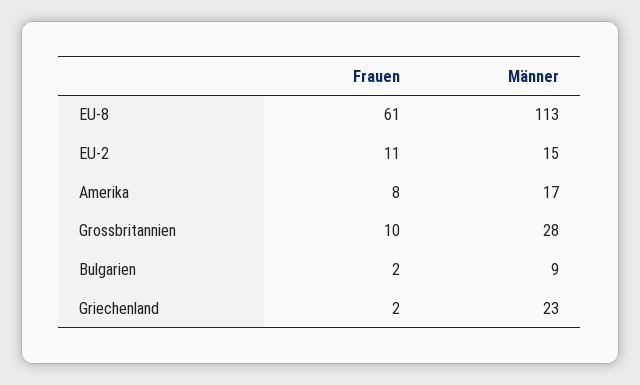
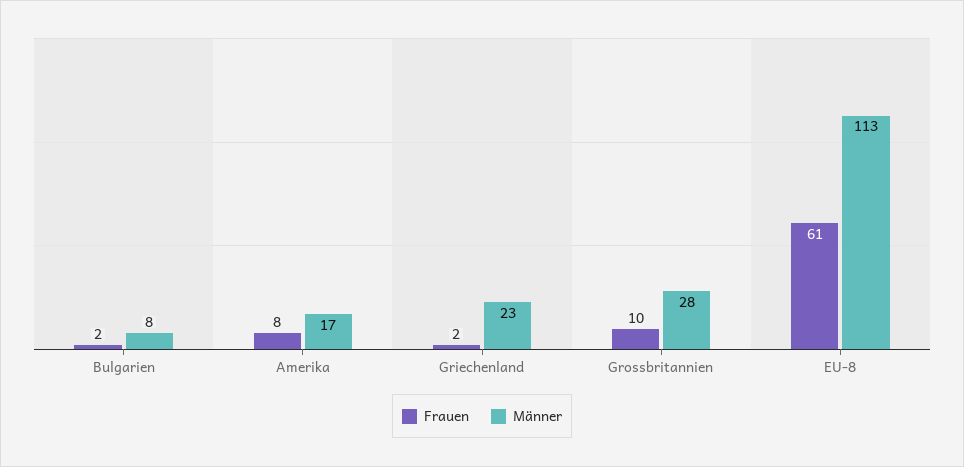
  {
    "Frauen": {
      "EU-8": 61,
-     "EU-2": 11,
      "Amerika": 8,
      "Grossbritannien": 10,
      "Bulgarien": 2,
      "Griechenland": 2
    },
    "Männer": {
      "EU-8": 113,
-     "EU-2": 15,
      "Amerika": 17,
      "Grossbritannien": 28,
-     "Bulgarien": 9,
+     "Bulgarien": 8,
      "Griechenland": 23
    }
  }

